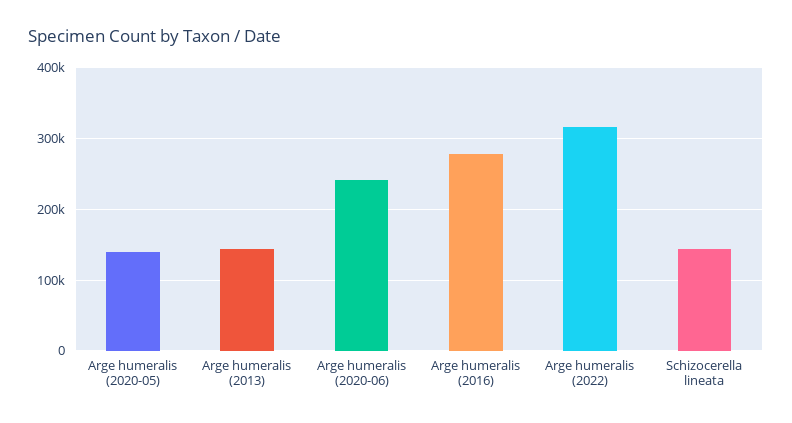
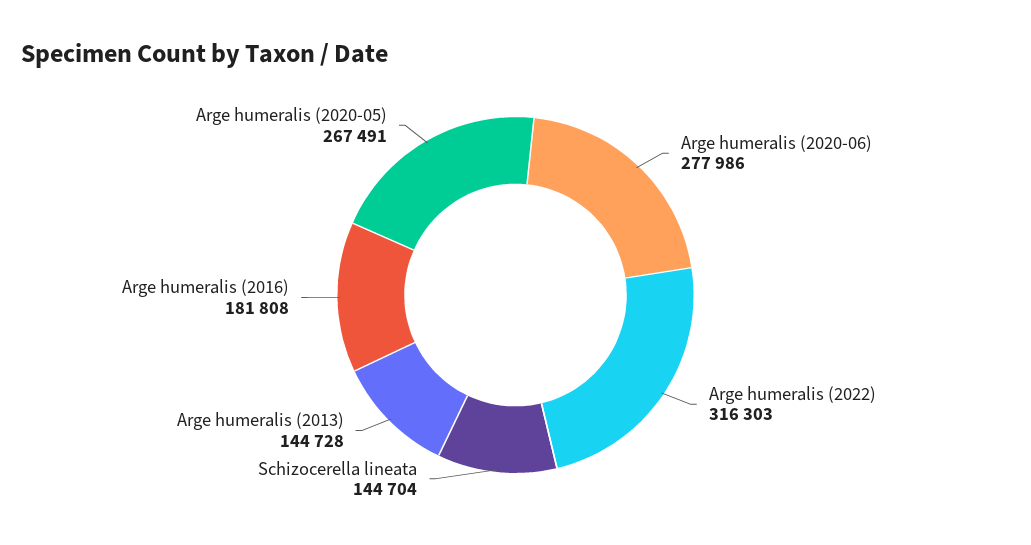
  {
-   "Arge humeralis (2020-05)": 140000,
+   "Arge humeralis (2020-05)": 267491,
    "Arge humeralis (2013)": 144728,
-   "Arge humeralis (2020-06)": 240000,
+   "Arge humeralis (2020-06)": 277986,
-   "Arge humeralis (2016)": 280000,
+   "Arge humeralis (2016)": 181808,
    "Arge humeralis (2022)": 316303,
    "Schizocerella lineata": 144704
  }

